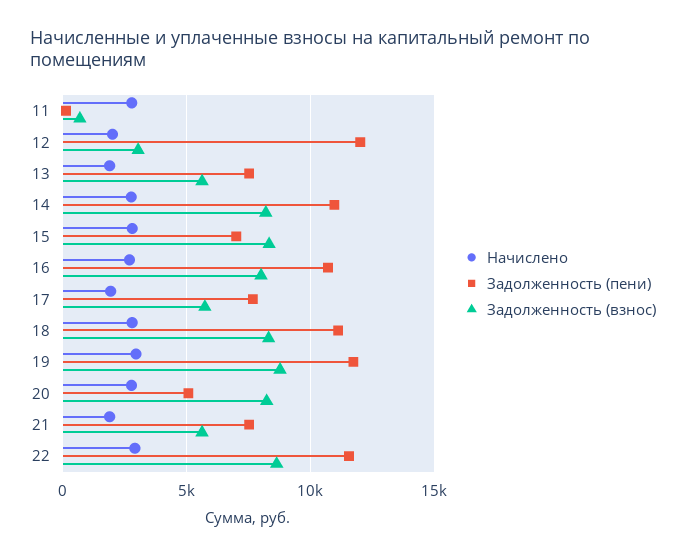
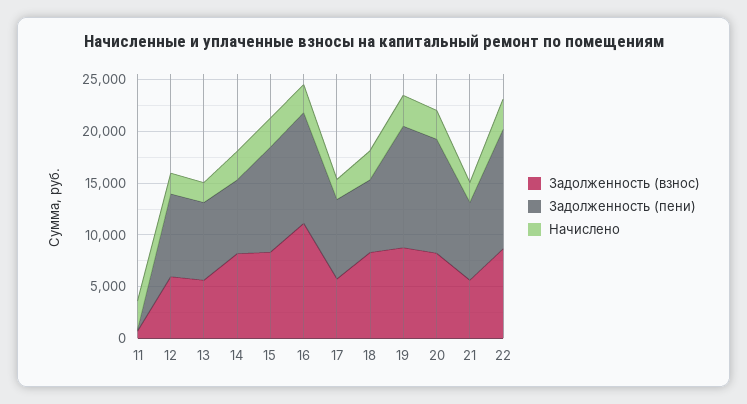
  {
    "Начислено": {
      "11": 3000,
      "12": 2000,
      "13": 2000,
      "14": 3000,
      "15": 3000,
      "16": 2500,
      "17": 2000,
      "18": 3000,
      "19": 3000,
      "20": 3000,
      "21": 2000,
      "22": 3000
    },
    "Задолженность (пени)": {
      "11": 0,
-     "12": 12000,
+     "12": 8000,
      "13": 7500,
-     "14": 11000,
+     "14": 7000,
-     "15": 7000,
+     "15": 10000,
      "16": 10500,
      "17": 7500,
-     "18": 11000,
+     "18": 7000,
      "19": 11500,
-     "20": 5000,
+     "20": 11000,
      "21": 7500,
      "22": 11500
    },
    "Задолженность (взнос)": {
      "11": 500,
-     "12": 3000,
+     "12": 6000,
      "13": 5500,
      "14": 8000,
      "15": 8500,
-     "16": 8000,
+     "16": 11000,
      "17": 5500,
      "18": 8500,
      "19": 9000,
      "20": 8000,
      "21": 5500,
      "22": 8500
    }
  }

